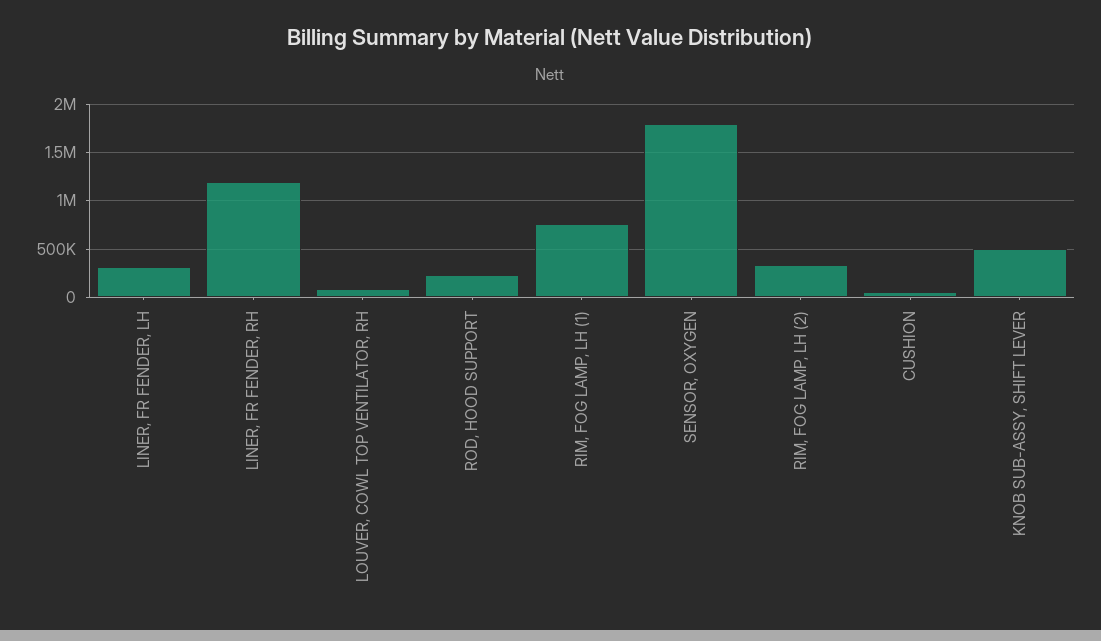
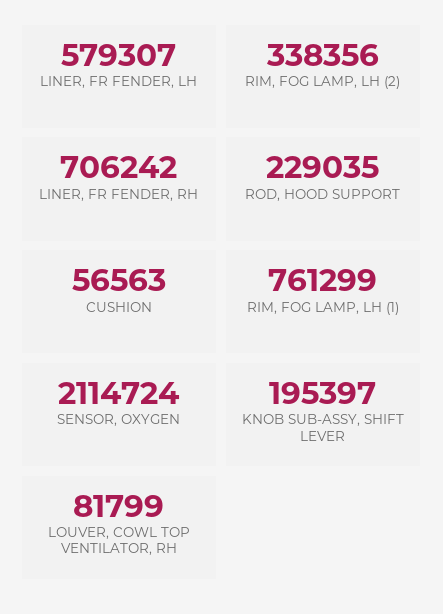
  {
-   "LINER, FR FENDER, LH": 300000,
+   "LINER, FR FENDER, LH": 579307,
-   "LINER, FR FENDER, RH": 1200000,
+   "LINER, FR FENDER, RH": 706242,
    "LOUVER, COWL TOP VENTILATOR, RH": 81799,
    "ROD, HOOD SUPPORT": 229035,
    "RIM, FOG LAMP, LH (1)": 761299,
-   "SENSOR, OXYGEN": 1800000,
+   "SENSOR, OXYGEN": 2114724,
    "RIM, FOG LAMP, LH (2)": 338356,
    "CUSHION": 56563,
-   "KNOB SUB-ASSY, SHIFT LEVER": 500000
+   "KNOB SUB-ASSY, SHIFT LEVER": 195397
  }

